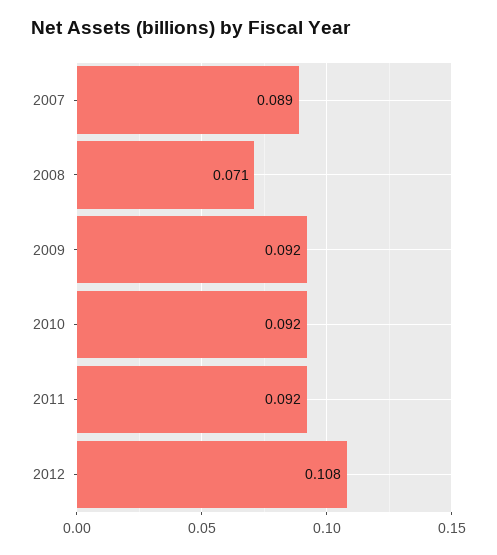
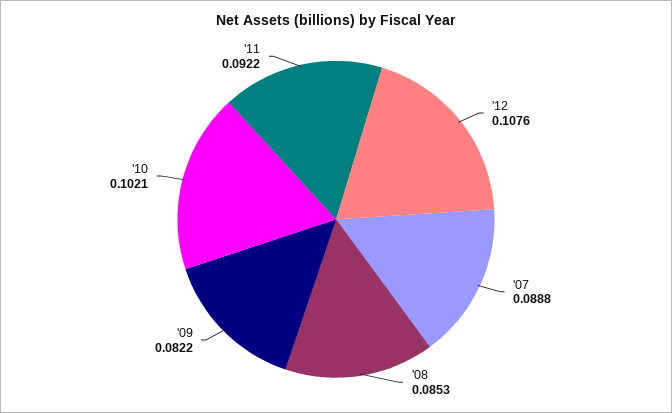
  {
    "2007": 0.0888,
-   "2008": 0.071,
+   "2008": 0.0853,
-   "2009": 0.092,
+   "2009": 0.0822,
-   "2010": 0.092,
+   "2010": 0.1021,
    "2011": 0.0922,
    "2012": 0.1076
  }

